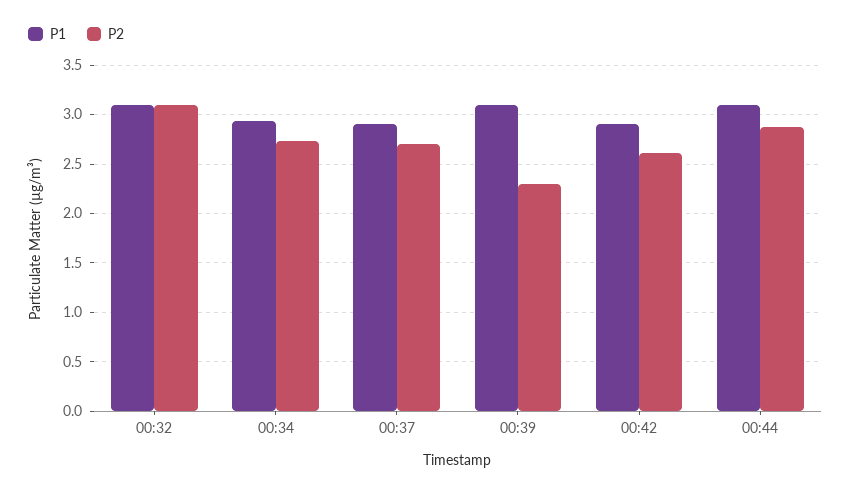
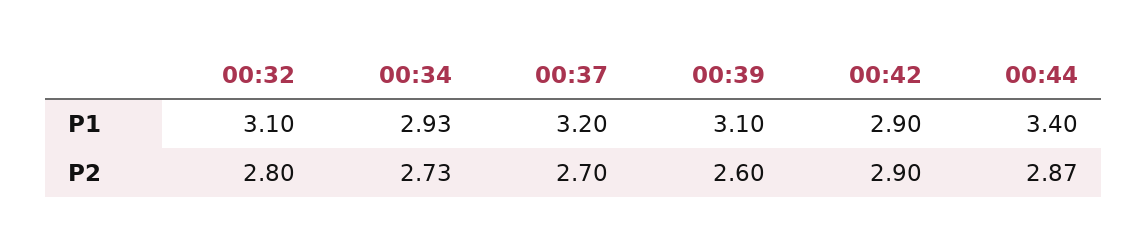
  {
    "P1": {
      "00:32": 3.1,
      "00:34": 2.93,
-     "00:37": 2.9,
+     "00:37": 3.2,
      "00:39": 3.1,
      "00:42": 2.9,
-     "00:44": 3.1
+     "00:44": 3.4
    },
    "P2": {
-     "00:32": 3.1,
+     "00:32": 2.8,
      "00:34": 2.73,
      "00:37": 2.7,
-     "00:39": 2.3,
+     "00:39": 2.6,
-     "00:42": 2.6,
+     "00:42": 2.9,
      "00:44": 2.87
    }
  }

